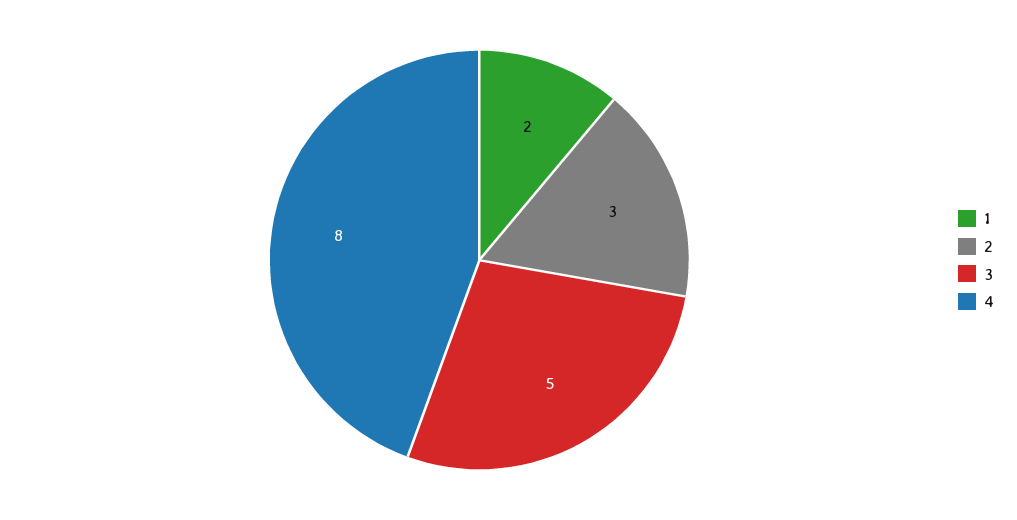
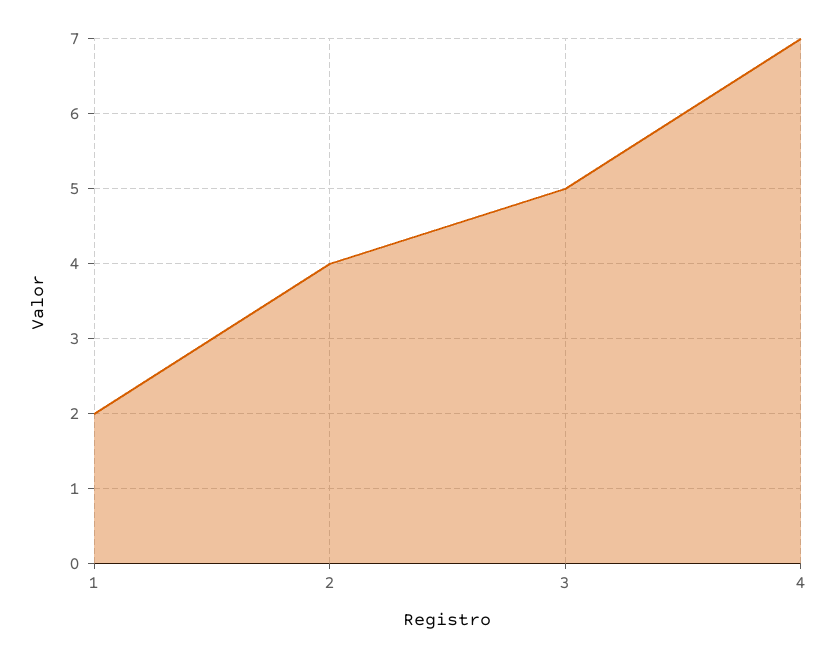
  {
    "1": 2,
-   "2": 3,
+   "2": 4,
    "3": 5,
-   "4": 8
+   "4": 7
  }

